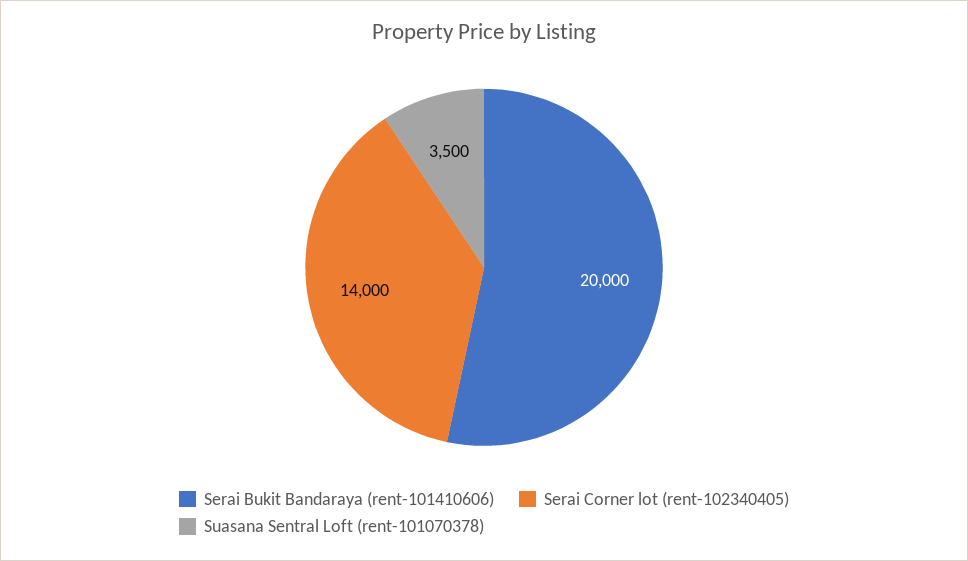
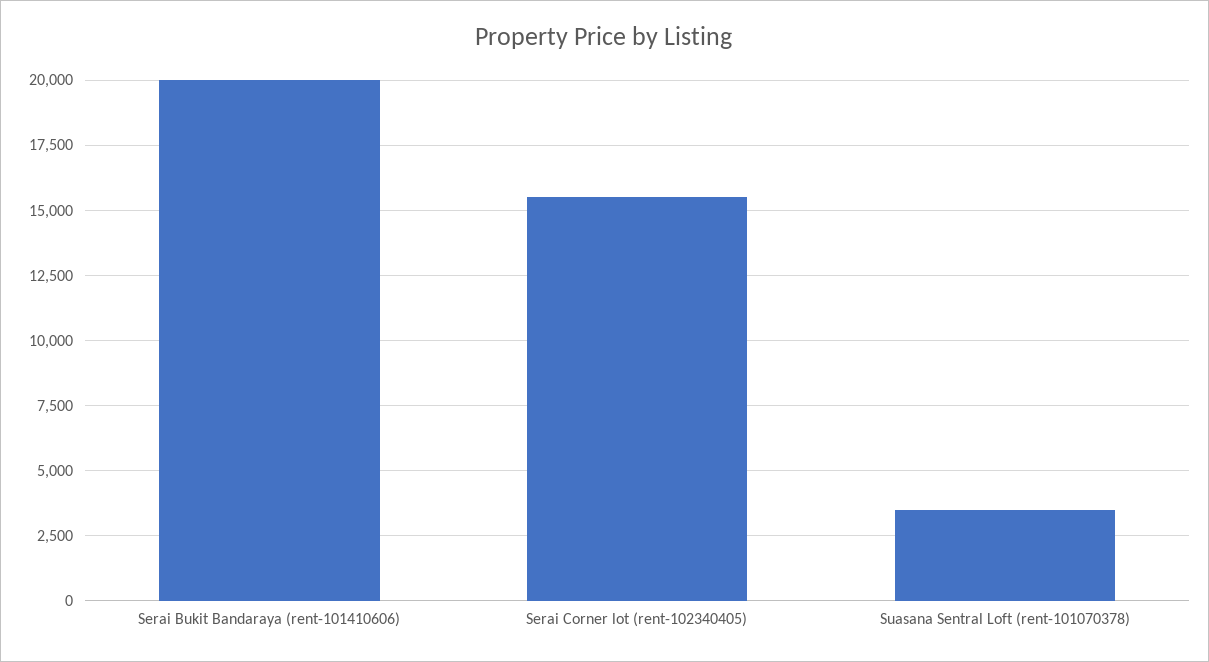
  {
    "Serai Bukit Bandaraya (rent-101410606)": 20000,
-   "Serai Corner lot (rent-102340405)": 14000,
+   "Serai Corner lot (rent-102340405)": 15500,
    "Suasana Sentral Loft (rent-101070378)": 3500
  }

